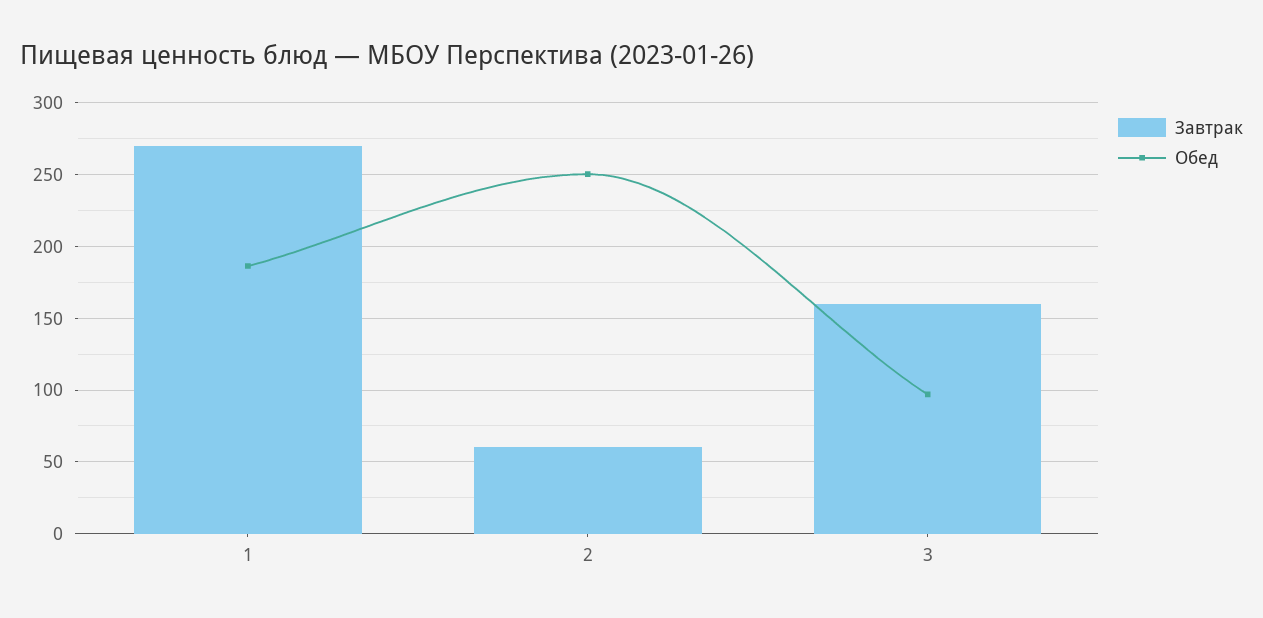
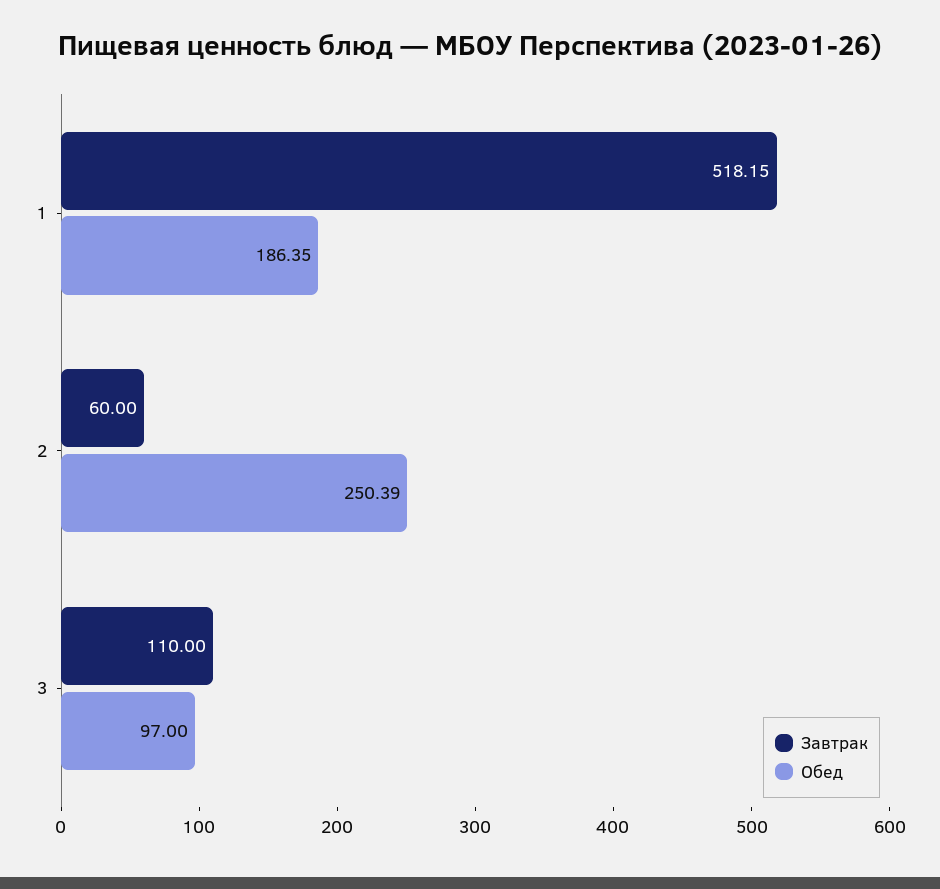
  {
    "Завтрак": {
-     "1": 270,
+     "1": 518.15,
      "2": 60,
-     "3": 160
+     "3": 110
    },
    "Обед": {
      "1": 186.35,
      "2": 250.39,
      "3": 97
    }
  }

